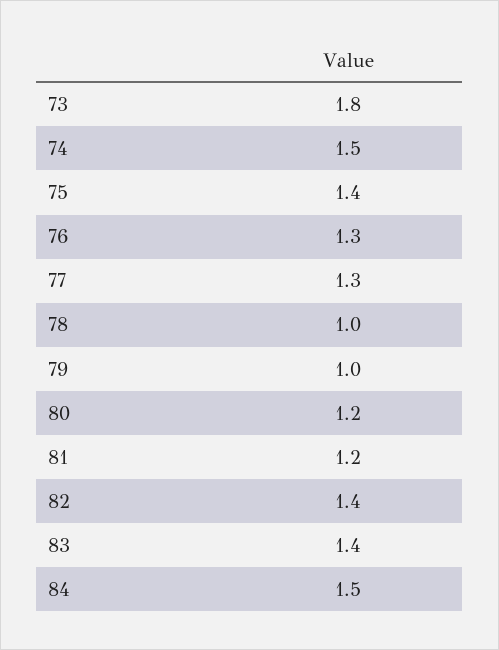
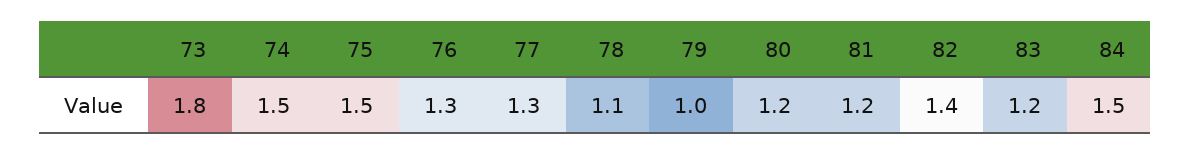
  {
    "73": 1.8,
    "74": 1.5,
-   "75": 1.4,
+   "75": 1.5,
    "76": 1.3,
    "77": 1.3,
-   "78": 1,
+   "78": 1.1,
    "79": 1,
    "80": 1.2,
    "81": 1.2,
    "82": 1.4,
-   "83": 1.4,
+   "83": 1.2,
    "84": 1.5
  }

